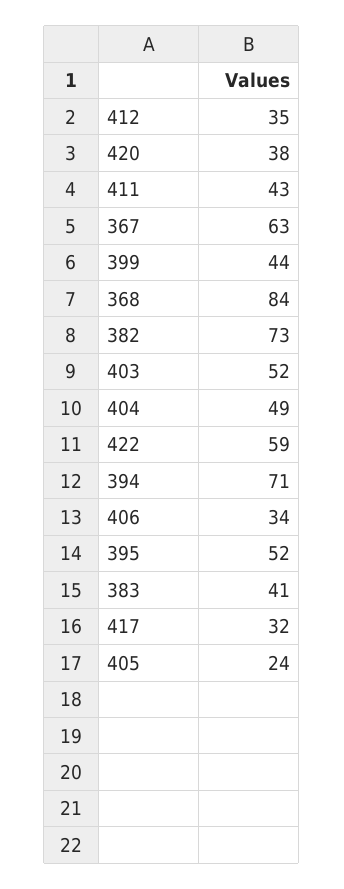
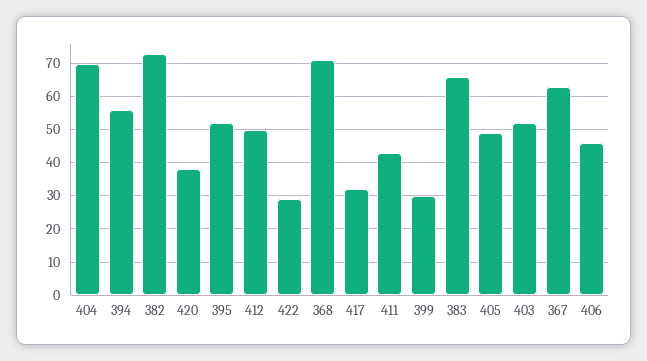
  {
-   "412": 35,
+   "412": 50,
    "420": 38,
    "411": 43,
    "367": 63,
-   "399": 44,
+   "399": 30,
-   "368": 84,
+   "368": 70,
    "382": 73,
    "403": 52,
-   "404": 49,
+   "404": 70,
-   "422": 59,
+   "422": 30,
-   "394": 71,
+   "394": 55,
-   "406": 34,
+   "406": 45,
    "395": 52,
-   "383": 41,
+   "383": 65,
    "417": 32,
-   "405": 24
+   "405": 50
  }

